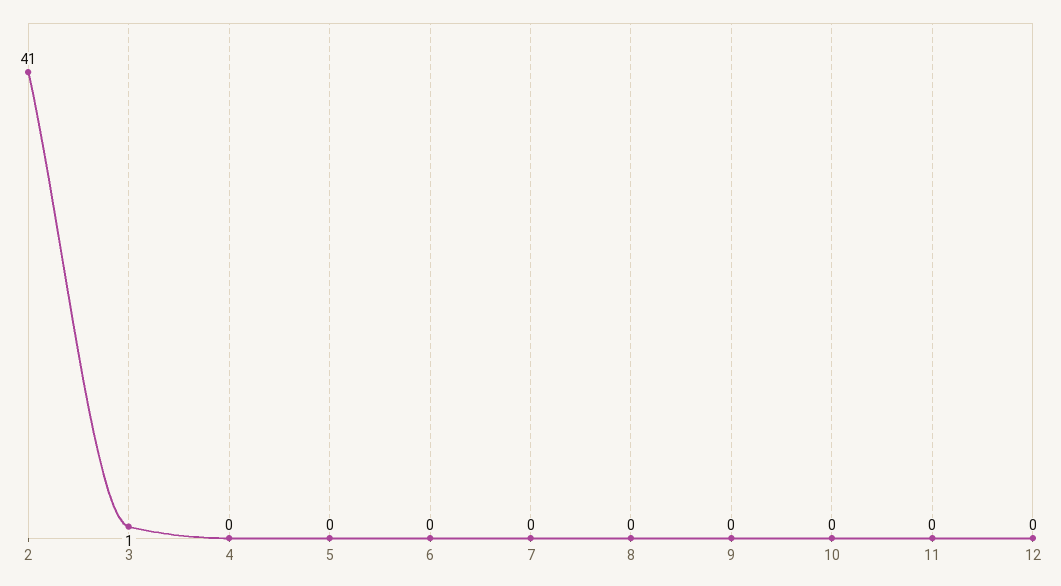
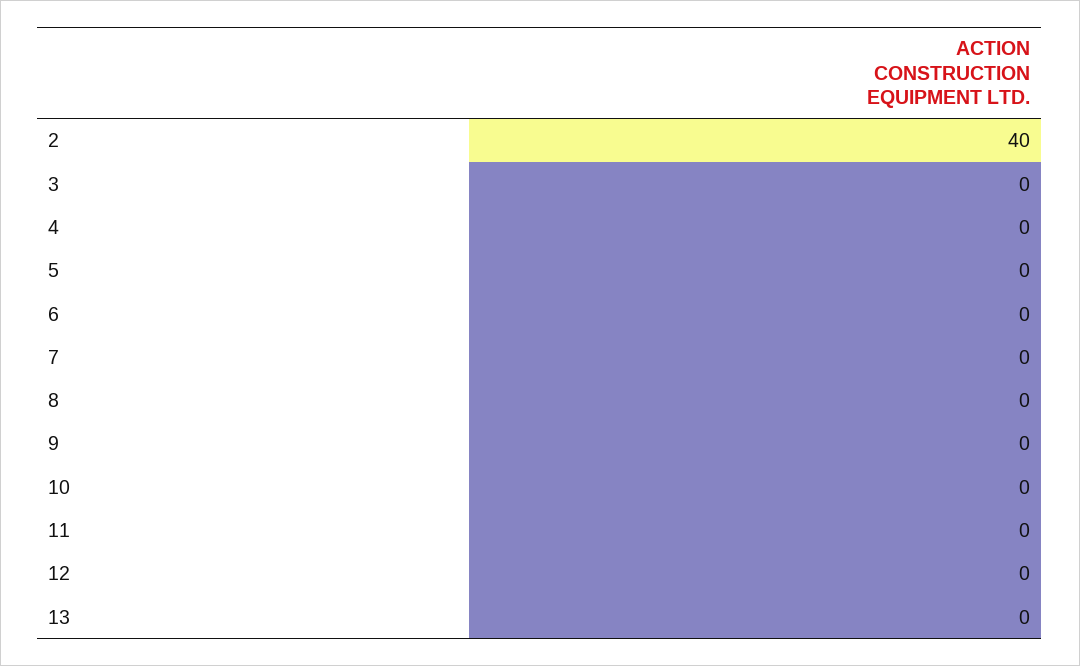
  {
-   "2": 41,
+   "2": 40,
-   "3": 1,
+   "3": 0,
    "4": 0,
    "5": 0,
    "6": 0,
    "7": 0,
    "8": 0,
    "9": 0,
    "10": 0,
    "11": 0,
-   "12": 0
+   "12": 0,
+   "13": 0
  }

